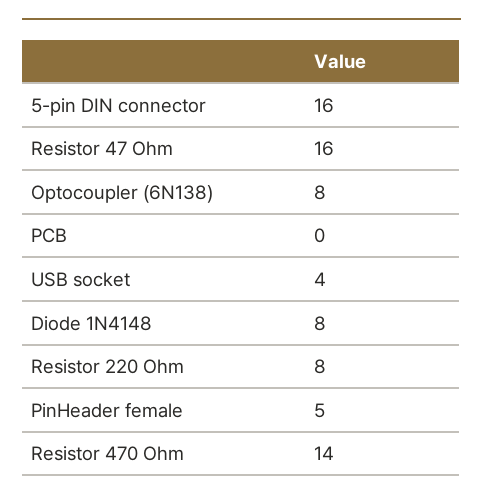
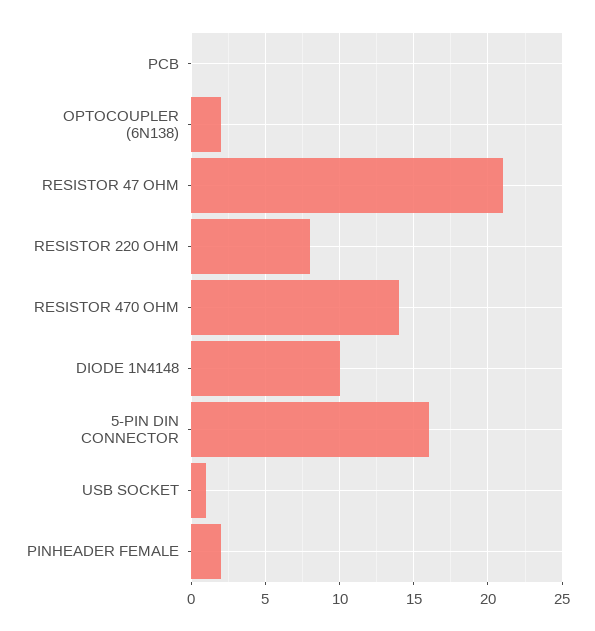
  {
    "5-pin DIN connector": 16,
-   "Resistor 47 Ohm": 16,
+   "Resistor 47 Ohm": 21,
-   "Optocoupler (6N138)": 8,
+   "Optocoupler (6N138)": 2,
    "PCB": 0,
-   "USB socket": 4,
+   "USB socket": 1,
-   "Diode 1N4148": 8,
+   "Diode 1N4148": 10,
    "Resistor 220 Ohm": 8,
-   "PinHeader female": 5,
+   "PinHeader female": 2,
    "Resistor 470 Ohm": 14
  }

